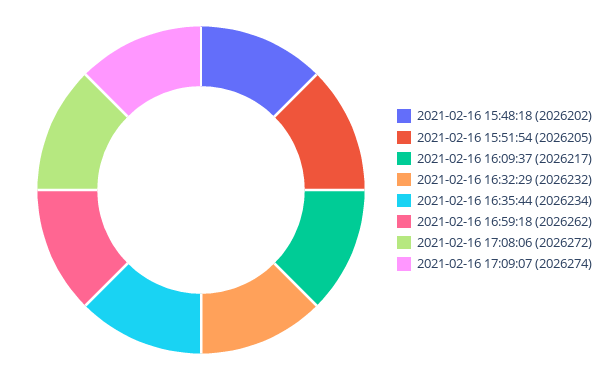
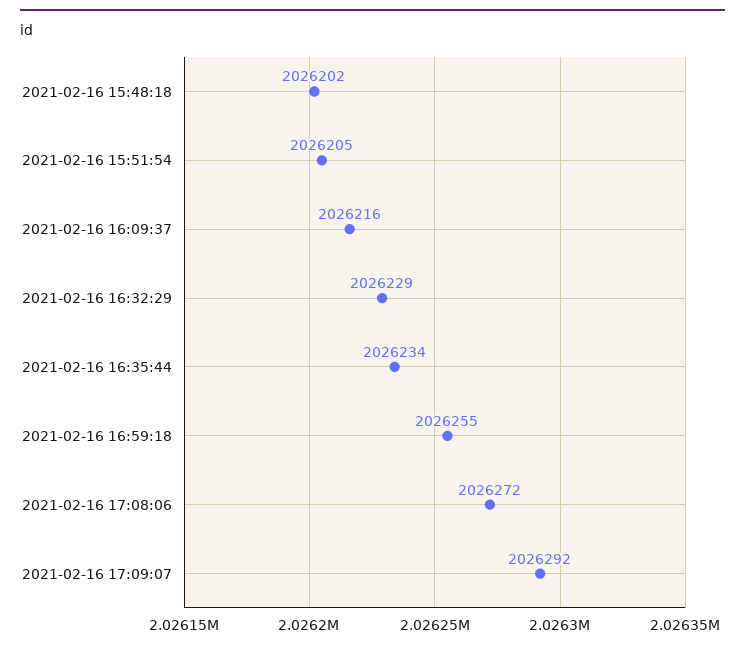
  {
    "2021-02-16 15:48:18": 2026202,
    "2021-02-16 15:51:54": 2026205,
-   "2021-02-16 16:09:37": 2026217,
+   "2021-02-16 16:09:37": 2026216,
-   "2021-02-16 16:32:29": 2026232,
+   "2021-02-16 16:32:29": 2026229,
    "2021-02-16 16:35:44": 2026234,
-   "2021-02-16 16:59:18": 2026262,
+   "2021-02-16 16:59:18": 2026255,
    "2021-02-16 17:08:06": 2026272,
-   "2021-02-16 17:09:07": 2026274
+   "2021-02-16 17:09:07": 2026292
  }

